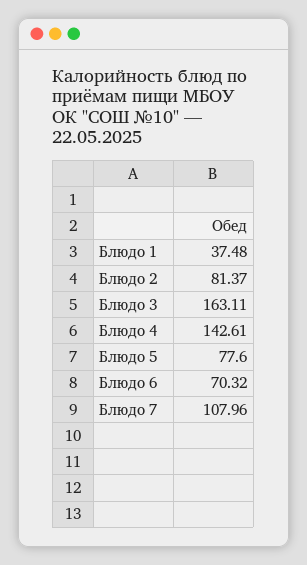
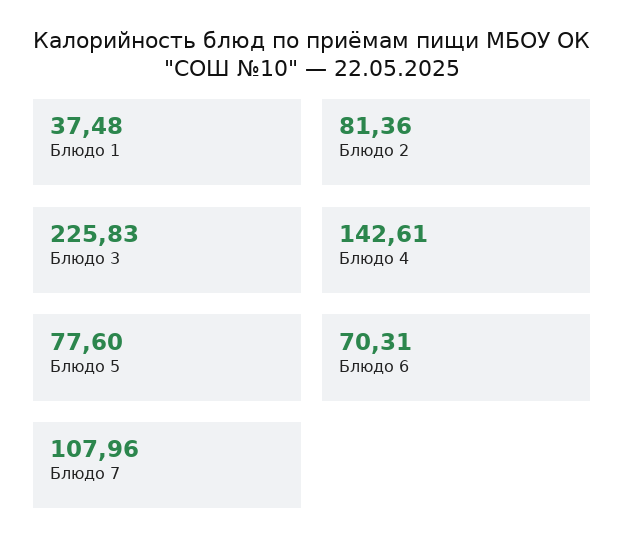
  {
    "Блюдо 1": 37.48,
-   "Блюдо 2": 81.37,
+   "Блюдо 2": 81.36,
-   "Блюдо 3": 163.11,
+   "Блюдо 3": 225.83,
    "Блюдо 4": 142.61,
    "Блюдо 5": 77.6,
-   "Блюдо 6": 70.32,
+   "Блюдо 6": 70.31,
    "Блюдо 7": 107.96
  }

